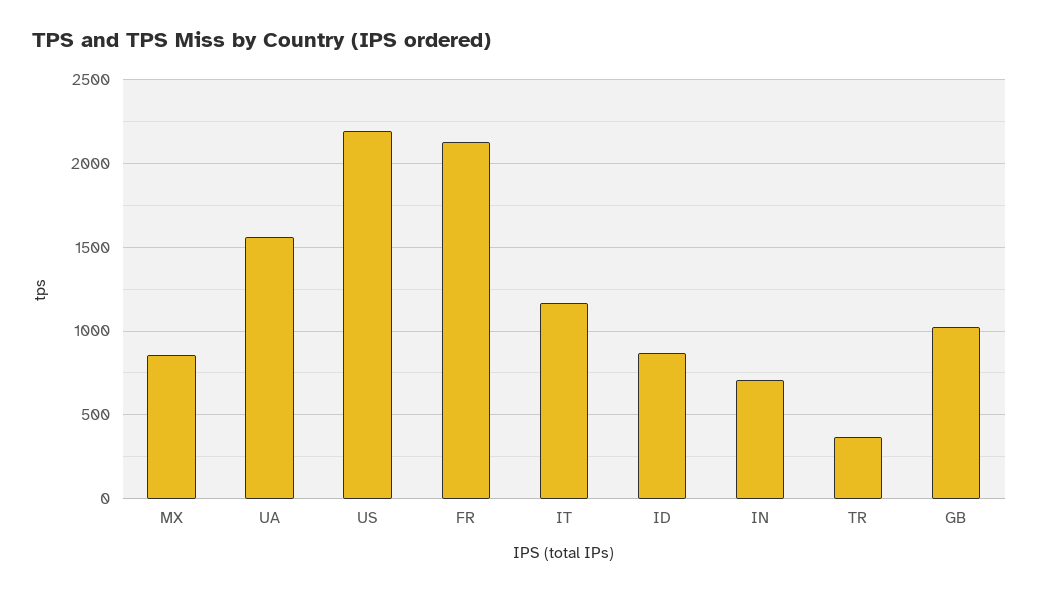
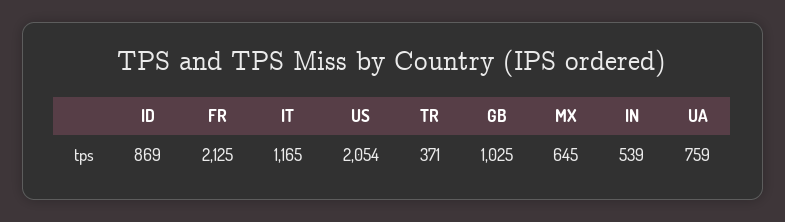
  {
-   "MX": 850,
+   "MX": 645,
-   "UA": 1550,
+   "UA": 759,
-   "US": 2200,
+   "US": 2054,
    "FR": 2125,
    "IT": 1165,
    "ID": 869,
-   "IN": 700,
+   "IN": 539,
    "TR": 371,
    "GB": 1025
  }

